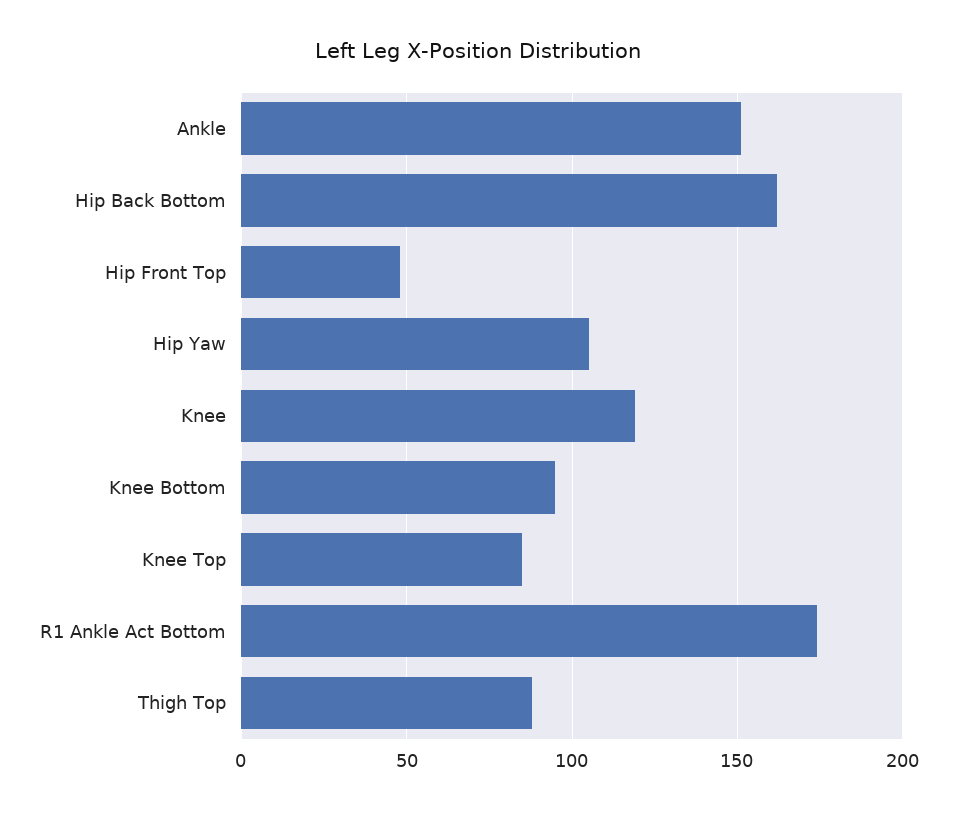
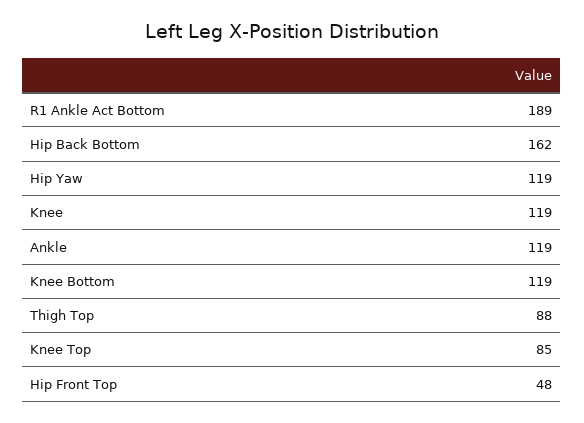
  {
-   "Ankle": 150,
+   "Ankle": 119,
    "Hip Back Bottom": 162,
    "Hip Front Top": 48,
-   "Hip Yaw": 105,
+   "Hip Yaw": 119,
    "Knee": 119,
-   "Knee Bottom": 95,
+   "Knee Bottom": 119,
    "Knee Top": 85,
-   "R1 Ankle Act Bottom": 175,
+   "R1 Ankle Act Bottom": 189,
    "Thigh Top": 88
  }

